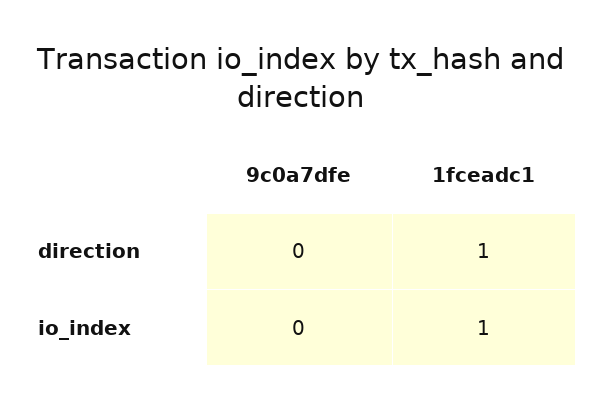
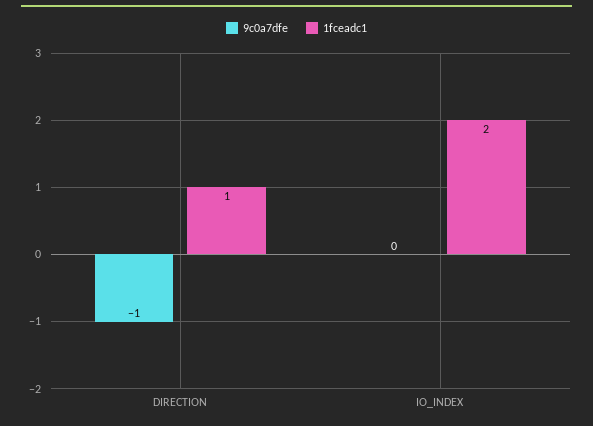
  {
    "9c0a7dfe": {
-     "direction": 0,
+     "direction": -1,
      "io_index": 0
    },
    "1fceadc1": {
      "direction": 1,
-     "io_index": 1
+     "io_index": 2
    }
  }

